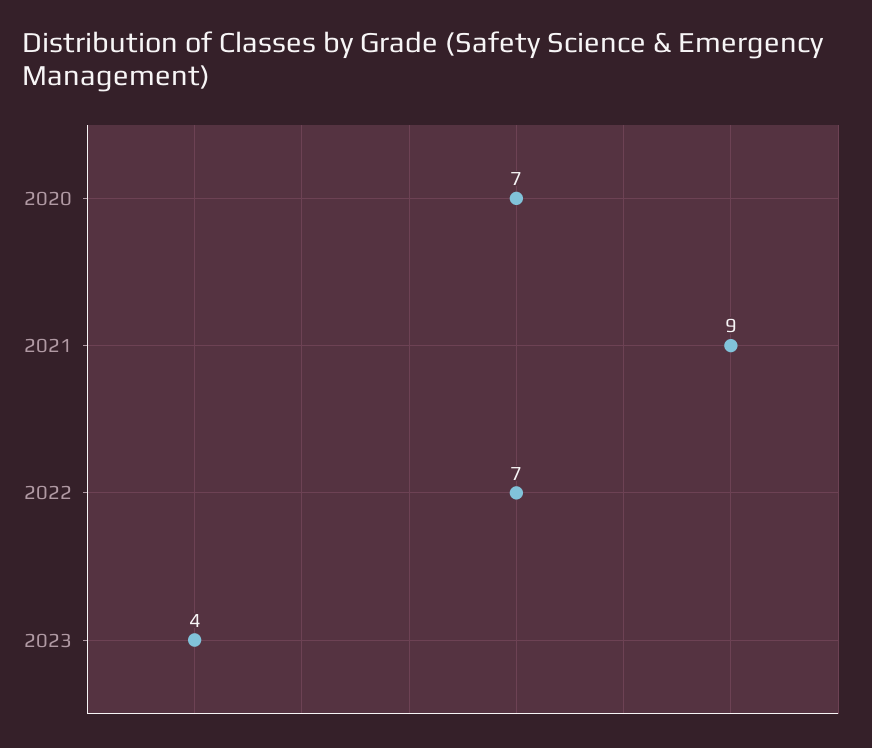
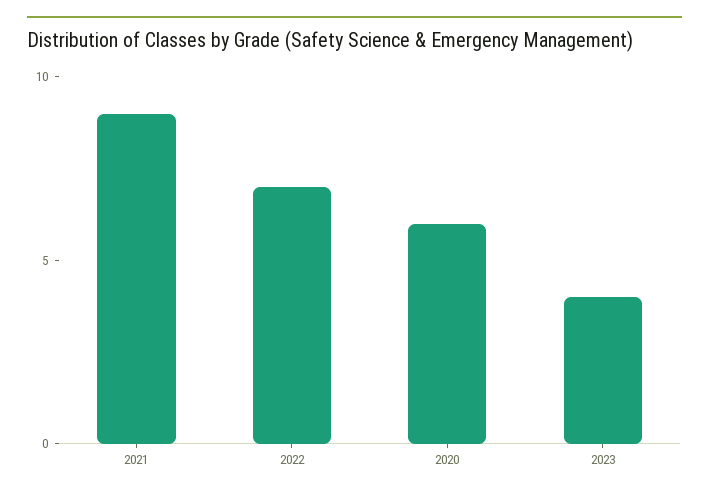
  {
-   "2020": 7,
+   "2020": 6,
    "2021": 9,
    "2022": 7,
    "2023": 4
  }

